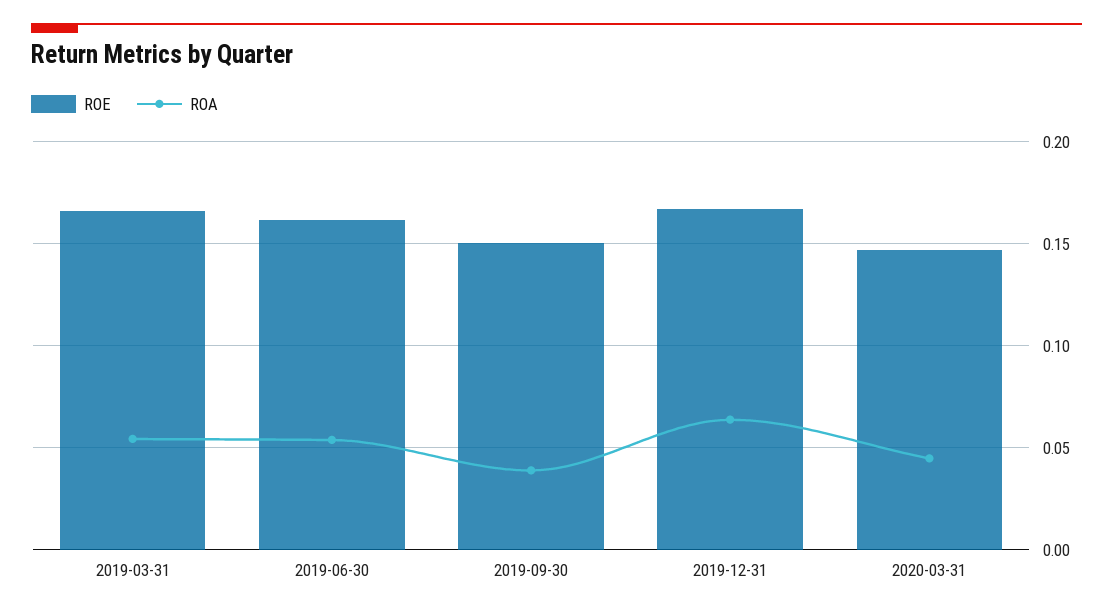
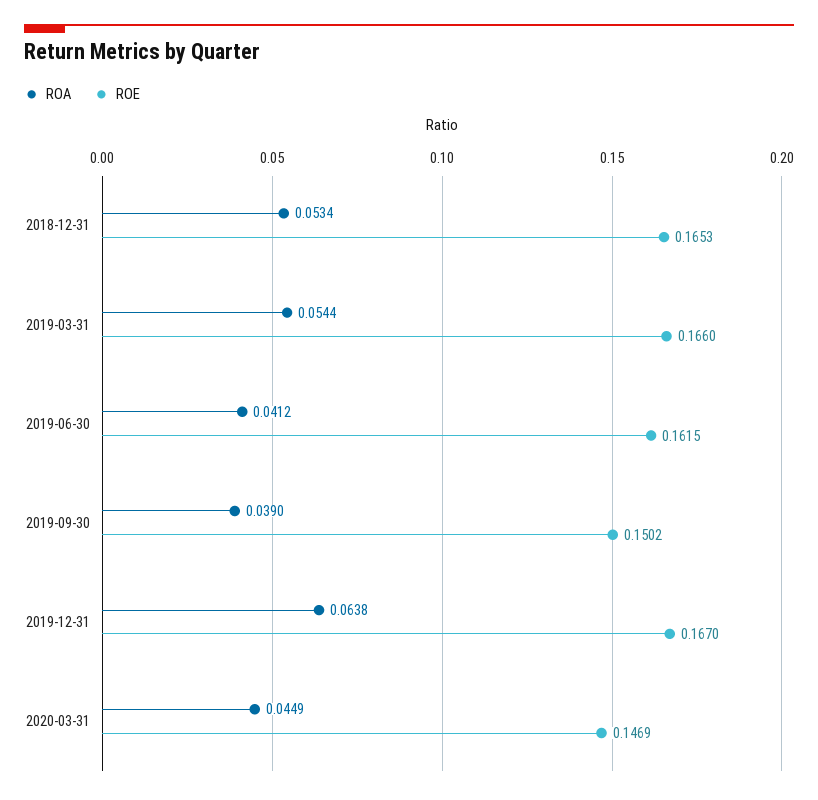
  {
    "ROE": {
      "2019-03-31": 0.166,
      "2019-06-30": 0.1615,
      "2019-09-30": 0.1502,
      "2019-12-31": 0.167,
-     "2020-03-31": 0.1469
+     "2020-03-31": 0.1469,
+     "2018-12-31": 0.1653
    },
    "ROA": {
      "2019-03-31": 0.0544,
-     "2019-06-30": 0.055,
+     "2019-06-30": 0.0412,
      "2019-09-30": 0.039,
      "2019-12-31": 0.0638,
-     "2020-03-31": 0.0449
+     "2020-03-31": 0.0449,
+     "2018-12-31": 0.0534
    }
  }

